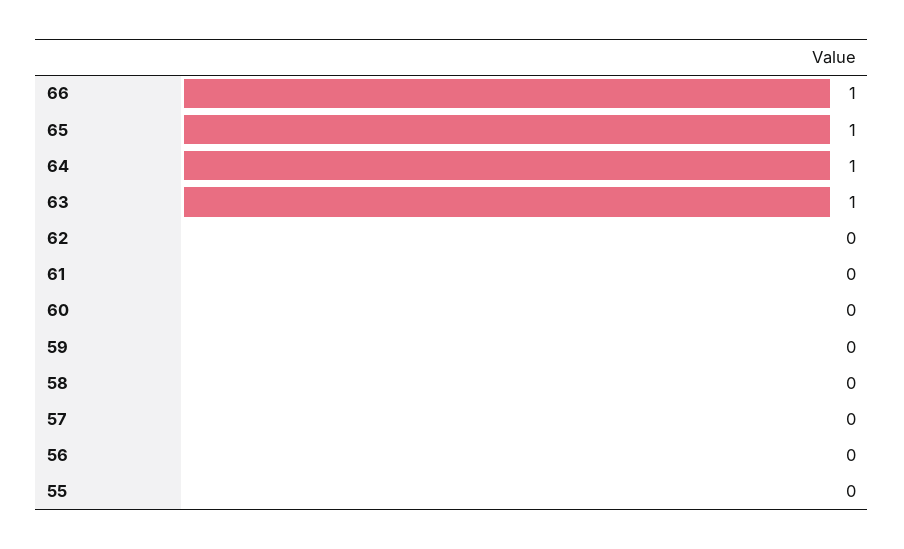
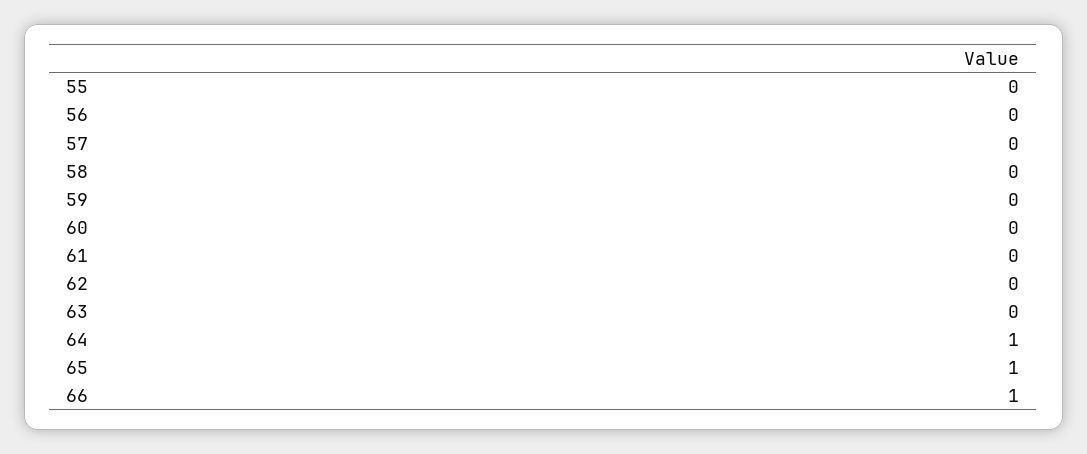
  {
    "66": 1,
    "65": 1,
    "64": 1,
-   "63": 1,
+   "63": 0,
    "62": 0,
    "61": 0,
    "60": 0,
    "59": 0,
    "58": 0,
    "57": 0,
    "56": 0,
    "55": 0
  }

